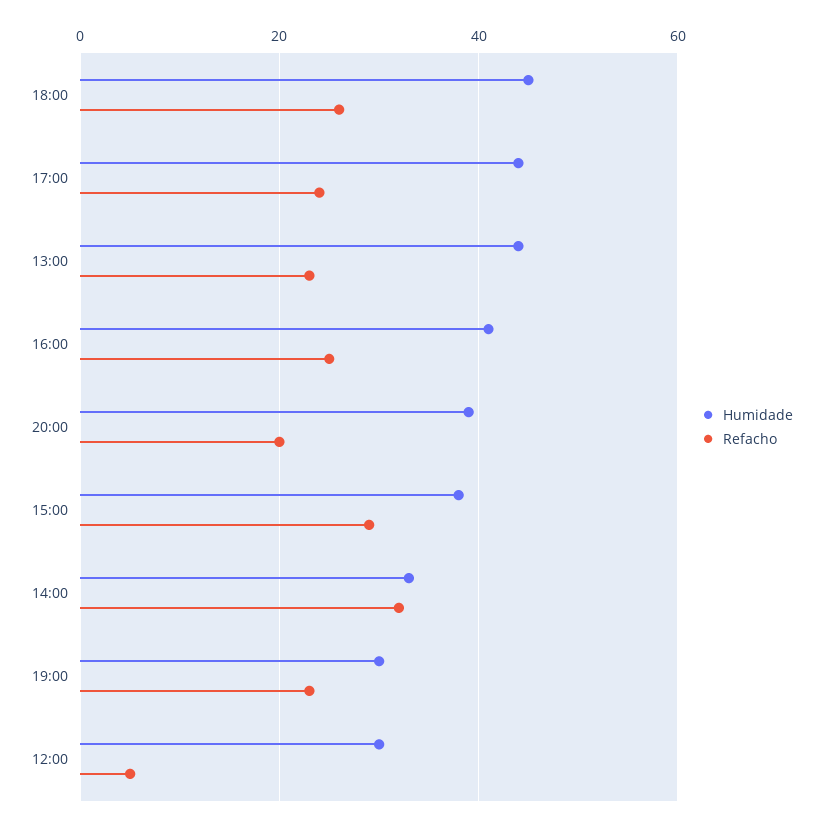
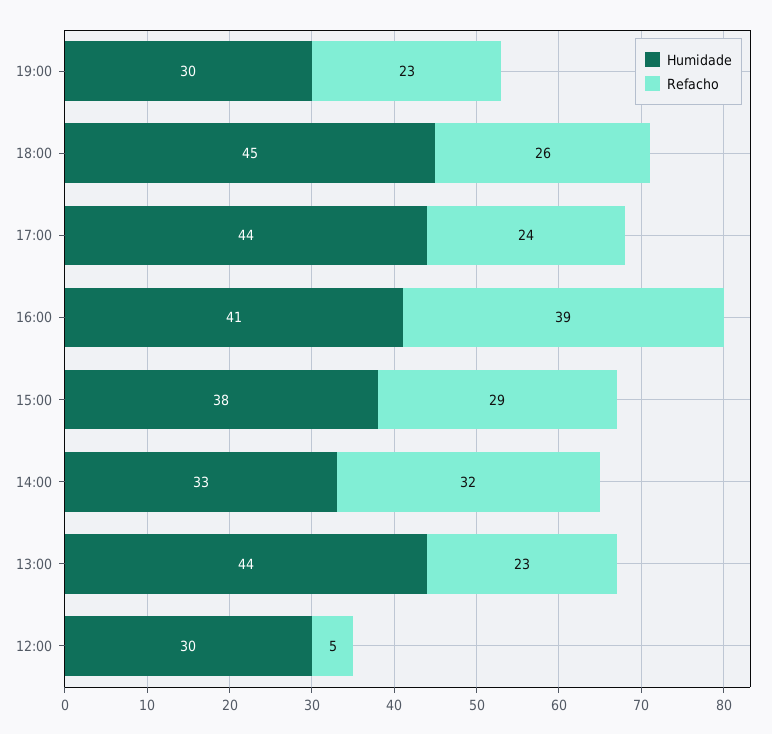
  {
    "Humidade": {
      "18:00": 45,
      "17:00": 44,
      "13:00": 44,
      "16:00": 41,
-     "20:00": 40,
      "15:00": 38,
      "14:00": 33,
      "19:00": 30,
      "12:00": 30
    },
    "Refacho": {
      "18:00": 26,
      "17:00": 24,
      "13:00": 23,
-     "16:00": 25,
+     "16:00": 39,
-     "20:00": 20,
      "15:00": 29,
      "14:00": 32,
      "19:00": 23,
      "12:00": 5
    }
  }

